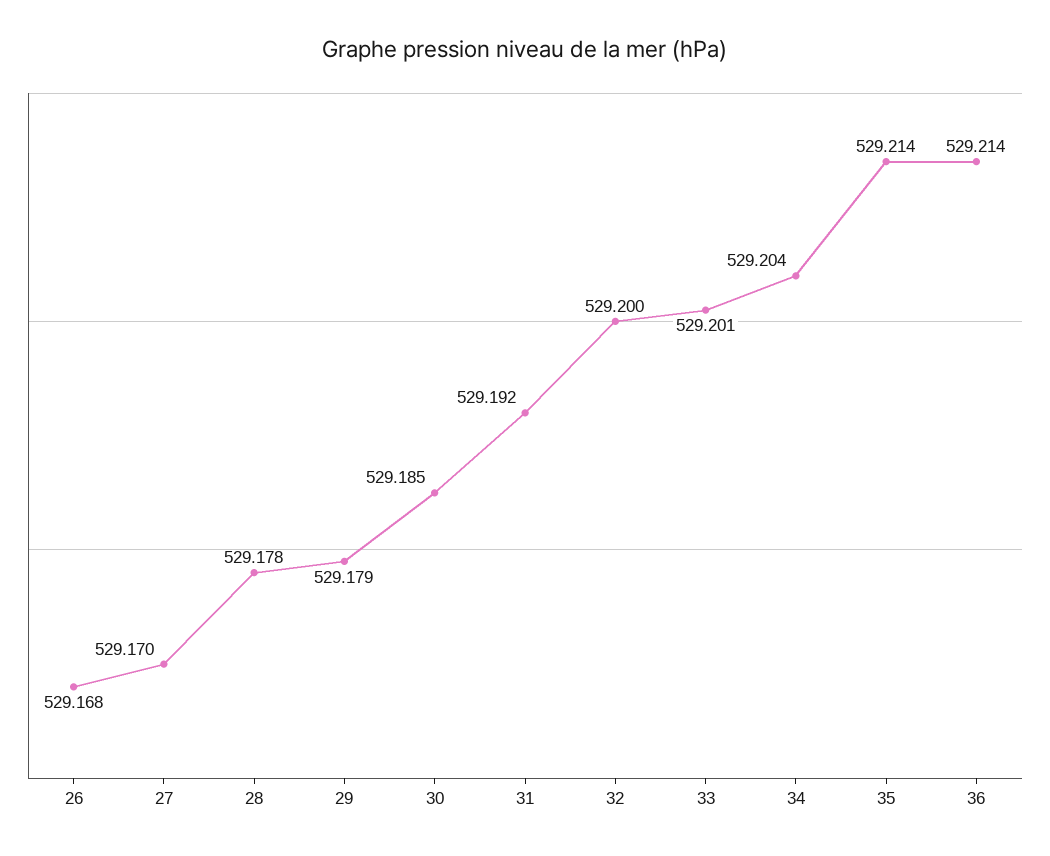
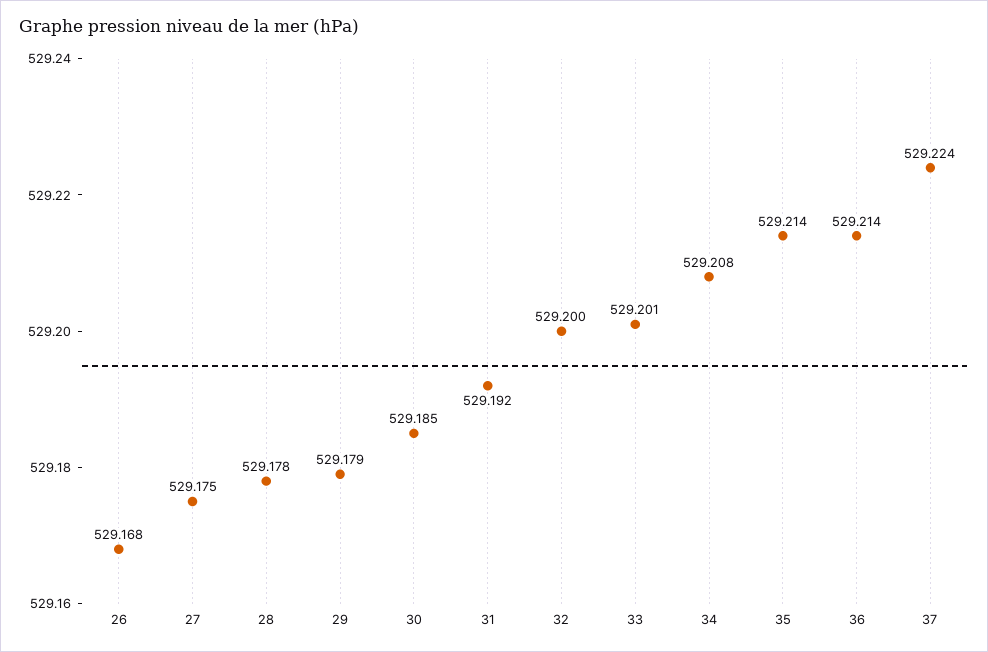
  {
    "26": 529.168,
-   "27": 529.17,
+   "27": 529.175,
    "28": 529.178,
    "29": 529.179,
    "30": 529.185,
    "31": 529.192,
    "32": 529.2,
    "33": 529.201,
-   "34": 529.204,
+   "34": 529.208,
    "35": 529.214,
-   "36": 529.214
+   "36": 529.214,
+   "37": 529.224
  }

